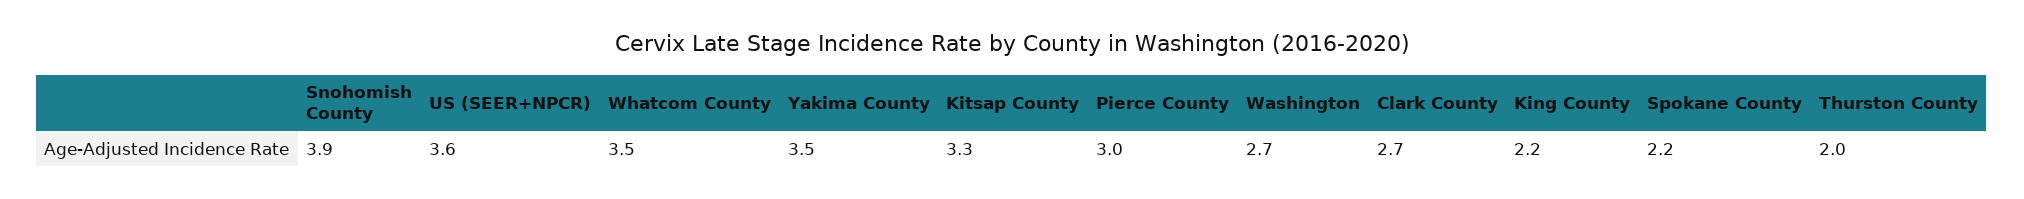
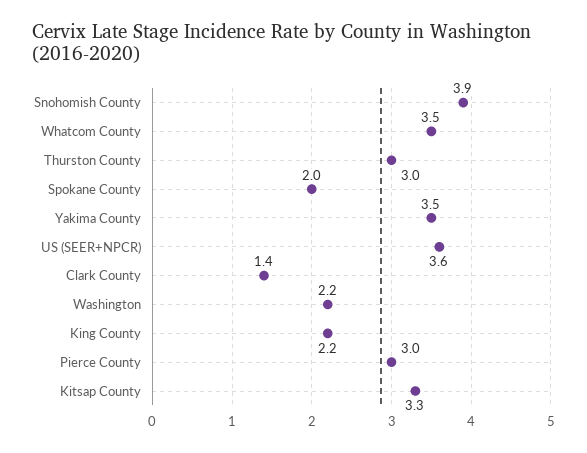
  {
    "Snohomish County": 3.9,
    "US (SEER+NPCR)": 3.6,
    "Whatcom County": 3.5,
    "Yakima County": 3.5,
    "Kitsap County": 3.3,
    "Pierce County": 3,
-   "Washington": 2.7,
+   "Washington": 2.2,
-   "Clark County": 2.7,
+   "Clark County": 1.4,
    "King County": 2.2,
-   "Spokane County": 2.2,
+   "Spokane County": 2,
-   "Thurston County": 2
+   "Thurston County": 3
  }

